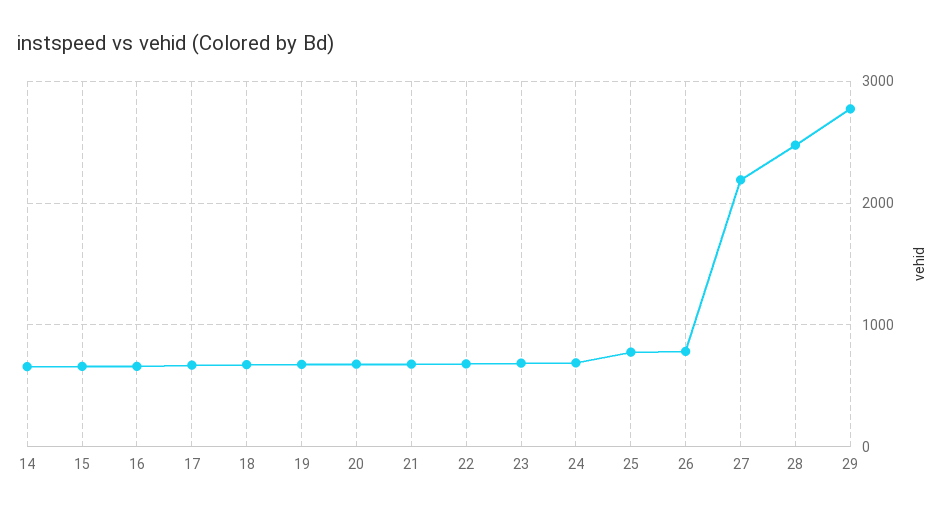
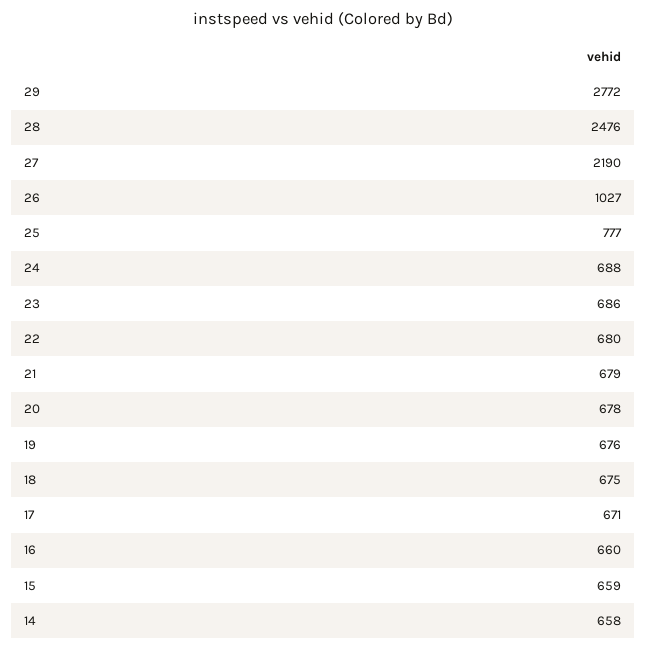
  {
    "14": 658,
    "15": 659,
    "16": 660,
    "17": 671,
    "18": 675,
    "19": 676,
    "20": 678,
    "21": 679,
    "22": 680,
    "23": 686,
    "24": 688,
    "25": 777,
-   "26": 800,
+   "26": 1027,
    "27": 2190,
    "28": 2476,
    "29": 2772
  }

